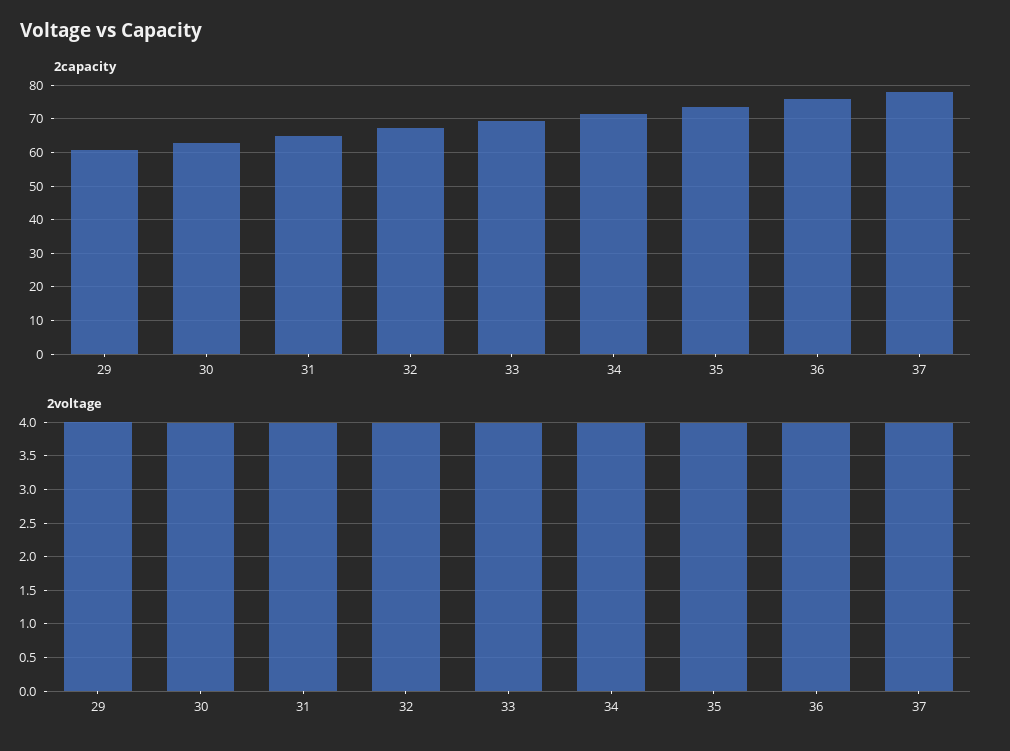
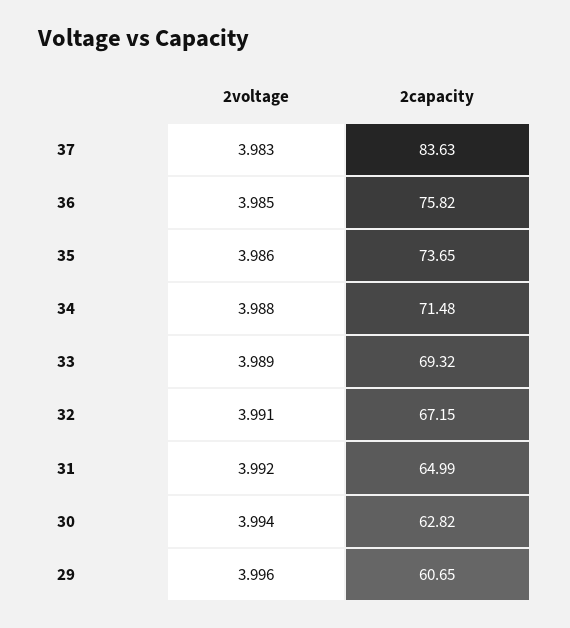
  {
    "2capacity": {
      "29": 60.65,
      "30": 62.82,
      "31": 64.99,
      "32": 67.15,
      "33": 69.32,
      "34": 71.48,
      "35": 73.65,
      "36": 75.82,
-     "37": 78
+     "37": 83.63
    },
    "2voltage": {
      "29": 3.996,
      "30": 3.994,
      "31": 3.992,
      "32": 3.991,
      "33": 3.989,
      "34": 3.988,
      "35": 3.986,
      "36": 3.985,
      "37": 3.983
    }
  }

